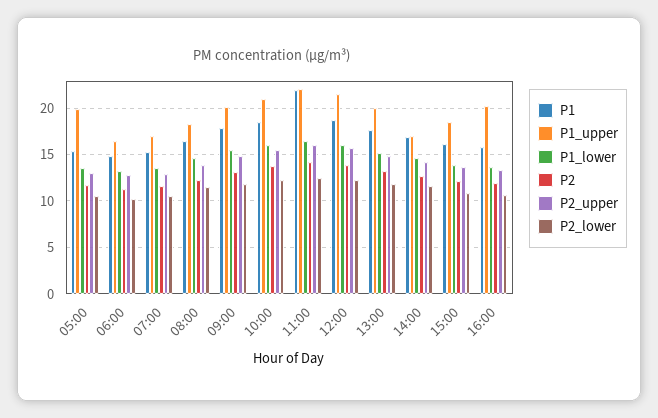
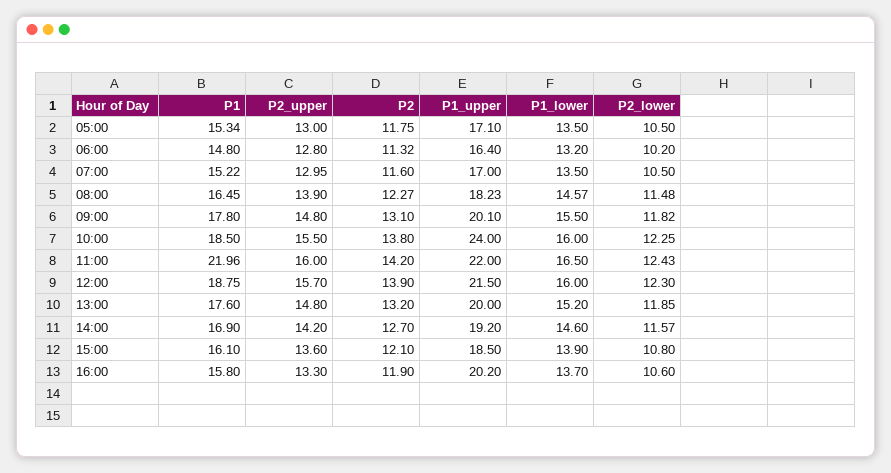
  {
    "P1": {
      "05:00": 15.34,
      "06:00": 14.8,
      "07:00": 15.22,
      "08:00": 16.45,
      "09:00": 17.8,
      "10:00": 18.5,
      "11:00": 21.96,
      "12:00": 18.75,
      "13:00": 17.6,
      "14:00": 16.9,
      "15:00": 16.1,
      "16:00": 15.8
    },
    "P1_upper": {
-     "05:00": 20,
+     "05:00": 17.1,
      "06:00": 16.4,
      "07:00": 17,
      "08:00": 18.23,
      "09:00": 20.1,
-     "10:00": 21,
+     "10:00": 24,
      "11:00": 22,
      "12:00": 21.5,
      "13:00": 20,
-     "14:00": 17,
+     "14:00": 19.2,
      "15:00": 18.5,
      "16:00": 20.2
    },
    "P1_lower": {
      "05:00": 13.5,
      "06:00": 13.2,
      "07:00": 13.5,
      "08:00": 14.57,
      "09:00": 15.5,
      "10:00": 16,
      "11:00": 16.5,
      "12:00": 16,
      "13:00": 15.2,
      "14:00": 14.6,
      "15:00": 13.9,
      "16:00": 13.7
    },
    "P2": {
      "05:00": 11.75,
      "06:00": 11.32,
      "07:00": 11.6,
      "08:00": 12.27,
      "09:00": 13.1,
      "10:00": 13.8,
      "11:00": 14.2,
      "12:00": 13.9,
      "13:00": 13.2,
      "14:00": 12.7,
      "15:00": 12.1,
      "16:00": 11.9
    },
    "P2_upper": {
      "05:00": 13,
      "06:00": 12.8,
      "07:00": 12.95,
      "08:00": 13.9,
      "09:00": 14.8,
      "10:00": 15.5,
      "11:00": 16,
      "12:00": 15.7,
      "13:00": 14.8,
      "14:00": 14.2,
      "15:00": 13.6,
      "16:00": 13.3
    },
    "P2_lower": {
      "05:00": 10.5,
      "06:00": 10.2,
      "07:00": 10.5,
      "08:00": 11.48,
      "09:00": 11.82,
      "10:00": 12.25,
      "11:00": 12.43,
      "12:00": 12.3,
      "13:00": 11.85,
      "14:00": 11.57,
      "15:00": 10.8,
      "16:00": 10.6
    }
  }

